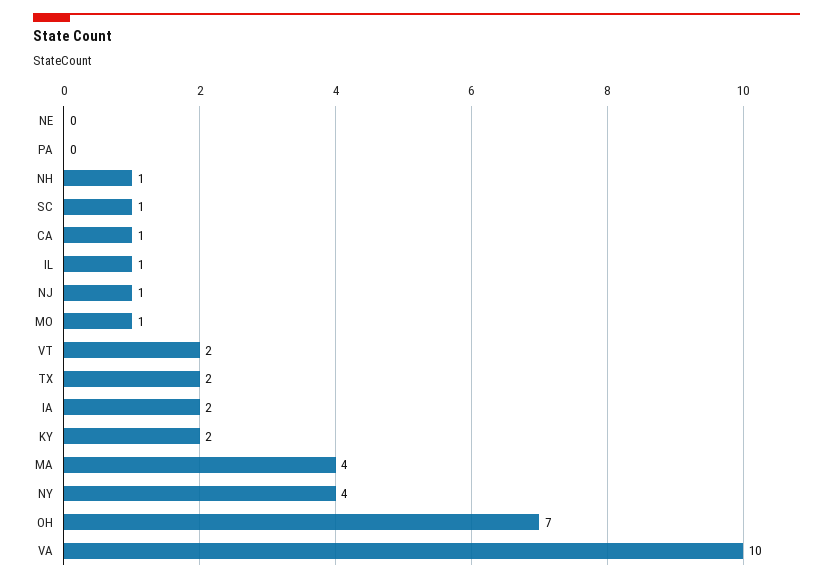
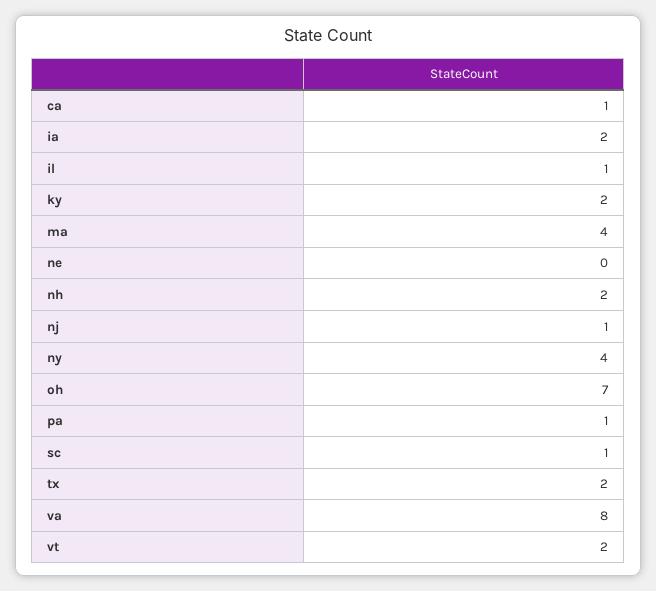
  {
    "NE": 0,
-   "PA": 0,
+   "PA": 1,
-   "NH": 1,
+   "NH": 2,
    "SC": 1,
    "CA": 1,
    "IL": 1,
    "NJ": 1,
-   "MO": 1,
    "VT": 2,
    "TX": 2,
    "IA": 2,
    "KY": 2,
    "MA": 4,
    "NY": 4,
    "OH": 7,
-   "VA": 10
+   "VA": 8
  }

